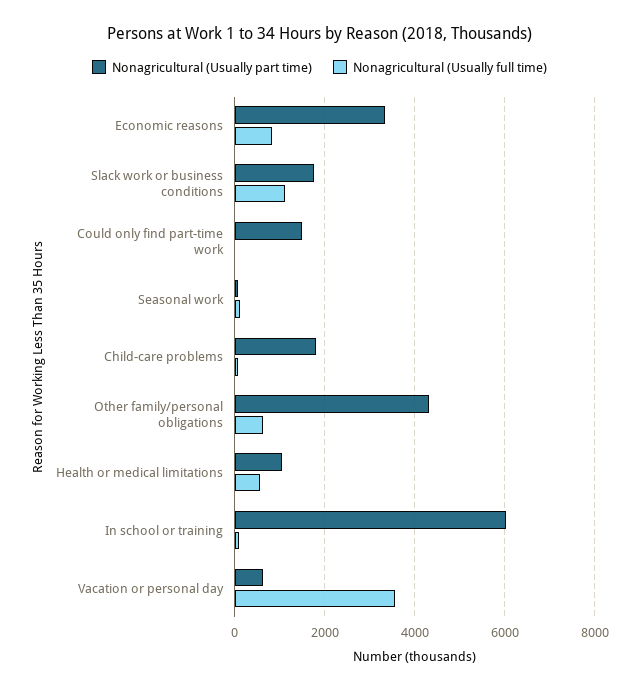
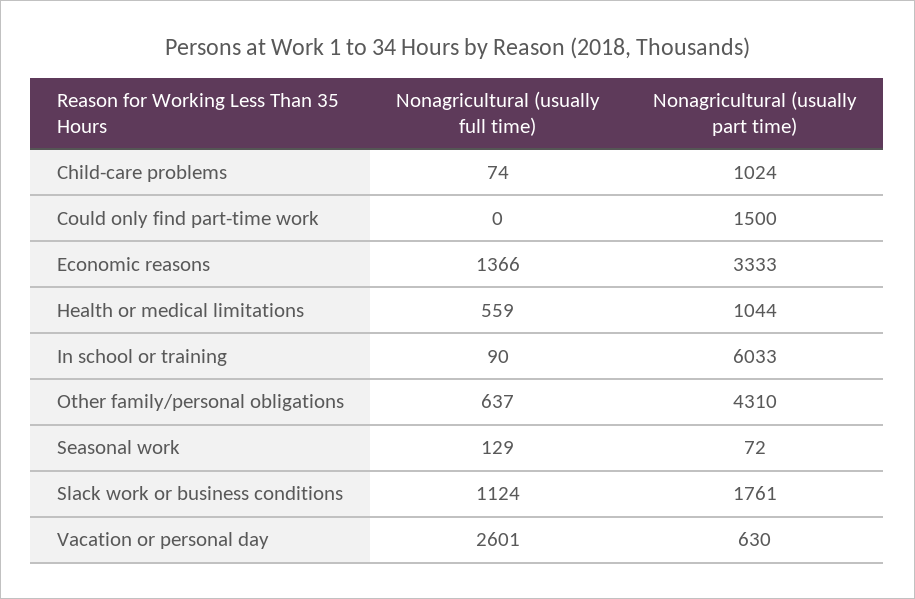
  {
    "Nonagricultural (Usually part time)": {
      "Economic reasons": 3333,
      "Slack work or business conditions": 1761,
      "Could only find part-time work": 1500,
      "Seasonal work": 72,
-     "Child-care problems": 1800,
+     "Child-care problems": 1024,
      "Other family/personal obligations": 4310,
      "Health or medical limitations": 1044,
      "In school or training": 6033,
      "Vacation or personal day": 630
    },
    "Nonagricultural (Usually full time)": {
-     "Economic reasons": 800,
+     "Economic reasons": 1366,
      "Slack work or business conditions": 1124,
      "Could only find part-time work": 0,
      "Seasonal work": 129,
      "Child-care problems": 74,
      "Other family/personal obligations": 637,
      "Health or medical limitations": 559,
      "In school or training": 90,
-     "Vacation or personal day": 3600
+     "Vacation or personal day": 2601
    }
  }

